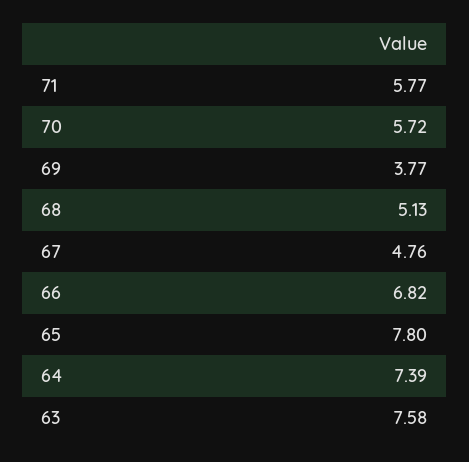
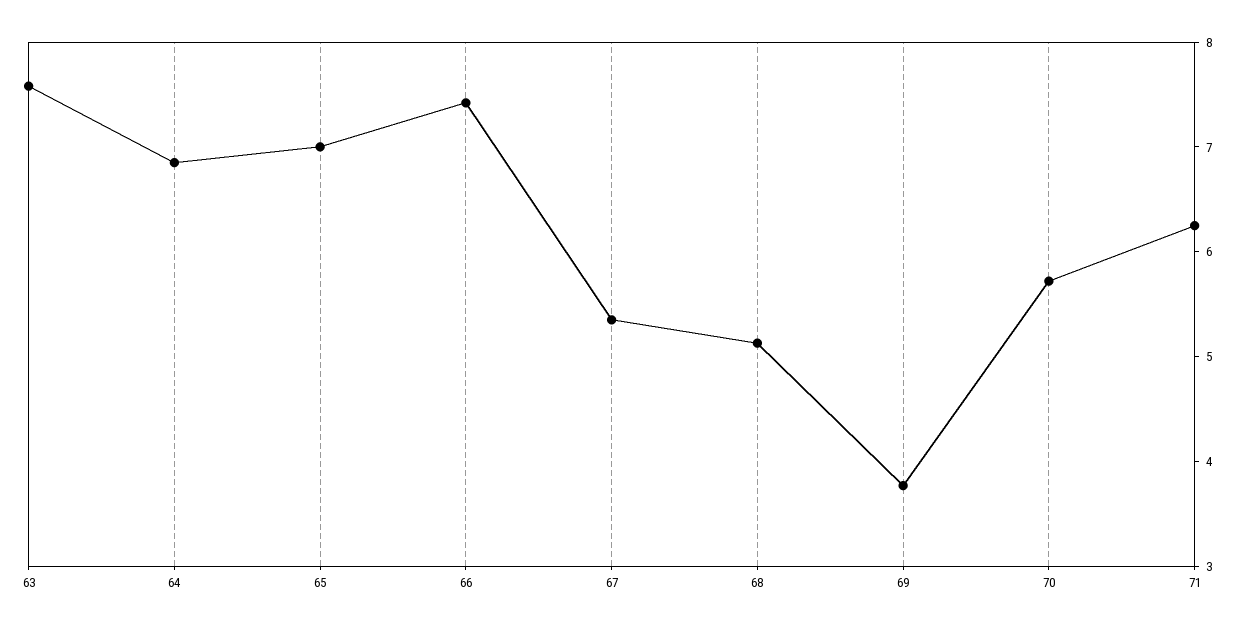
  {
-   "71": 5.77,
+   "71": 6.2,
    "70": 5.72,
    "69": 3.77,
    "68": 5.13,
-   "67": 4.76,
+   "67": 5.4,
-   "66": 6.82,
+   "66": 7.4,
-   "65": 7.8,
+   "65": 7,
-   "64": 7.39,
+   "64": 6.8,
    "63": 7.58
  }

